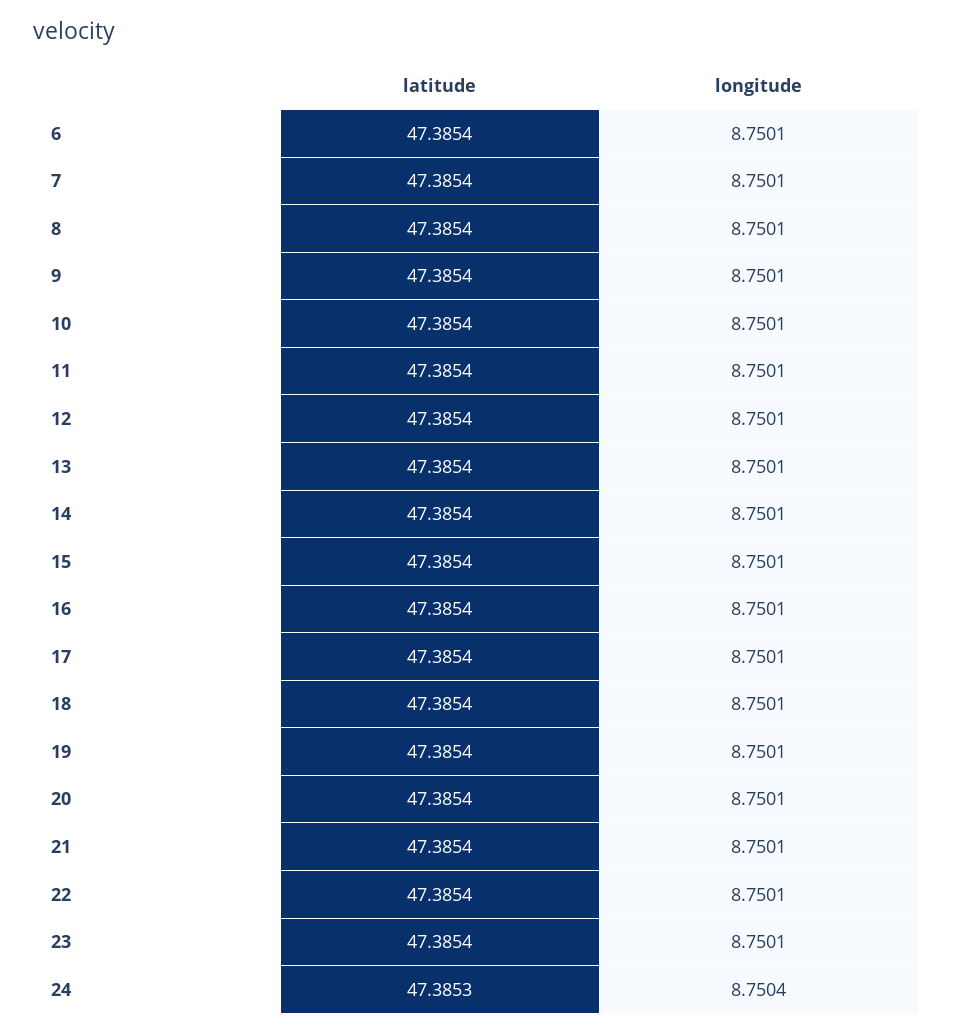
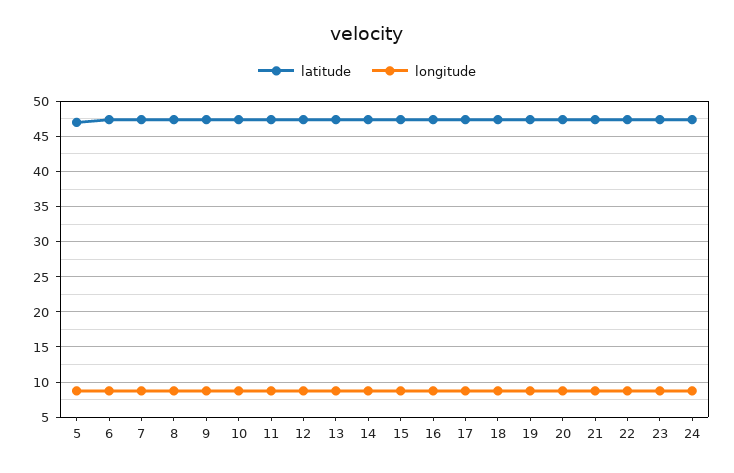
  {
    "latitude": {
      "6": 47.3854,
      "7": 47.3854,
      "8": 47.3854,
      "9": 47.3854,
      "10": 47.3854,
      "11": 47.3854,
      "12": 47.3854,
      "13": 47.3854,
      "14": 47.3854,
      "15": 47.3854,
      "16": 47.3854,
      "17": 47.3854,
      "18": 47.3854,
      "19": 47.3854,
      "20": 47.3854,
      "21": 47.3854,
      "22": 47.3854,
      "23": 47.3854,
-     "24": 47.3853
+     "24": 47.3853,
+     "5": 47
    },
    "longitude": {
      "6": 8.7501,
      "7": 8.7501,
      "8": 8.7501,
      "9": 8.7501,
      "10": 8.7501,
      "11": 8.7501,
      "12": 8.7501,
      "13": 8.7501,
      "14": 8.7501,
      "15": 8.7501,
      "16": 8.7501,
      "17": 8.7501,
      "18": 8.7501,
      "19": 8.7501,
      "20": 8.7501,
      "21": 8.7501,
      "22": 8.7501,
      "23": 8.7501,
-     "24": 8.7504
+     "24": 8.7504,
+     "5": 9
    }
  }

